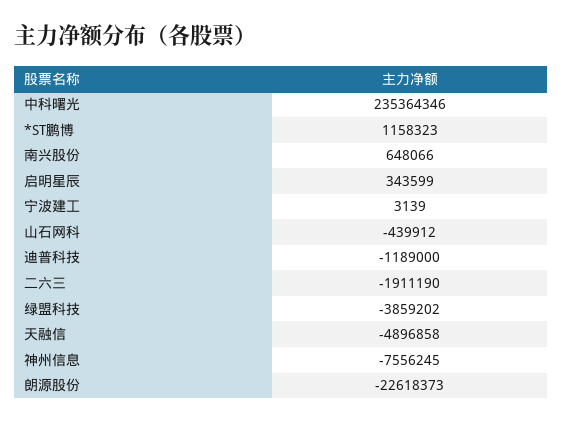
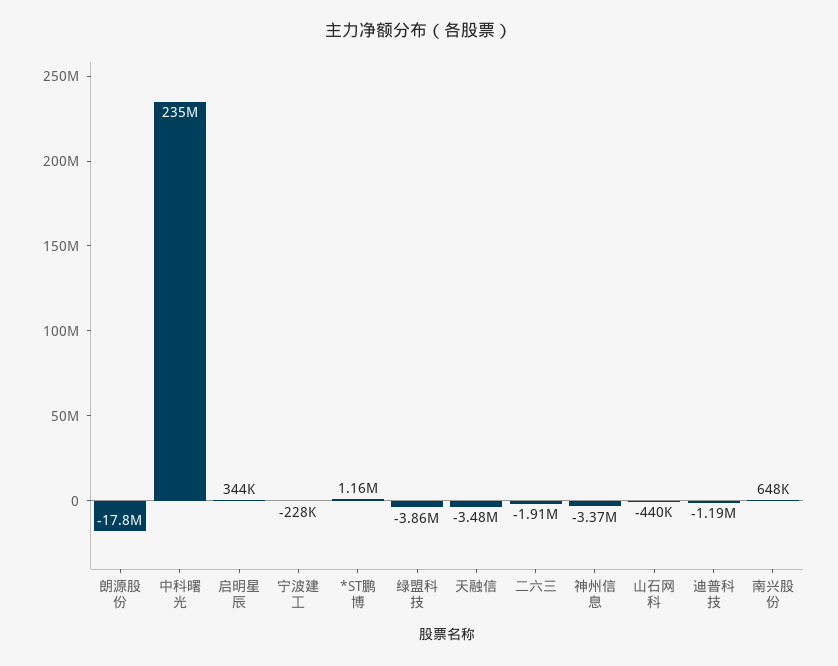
  {
    "中科曙光": 235364346,
    "*ST鹏博": 1158323,
    "南兴股份": 648066,
    "启明星辰": 343599,
-   "宁波建工": 3139,
+   "宁波建工": -228000,
    "山石网科": -439912,
    "迪普科技": -1189000,
    "二六三": -1911190,
    "绿盟科技": -3859202,
-   "天融信": -4896858,
+   "天融信": -3480000,
-   "神州信息": -7556245,
+   "神州信息": -3370000,
-   "朗源股份": -22618373
+   "朗源股份": -17800000
  }

